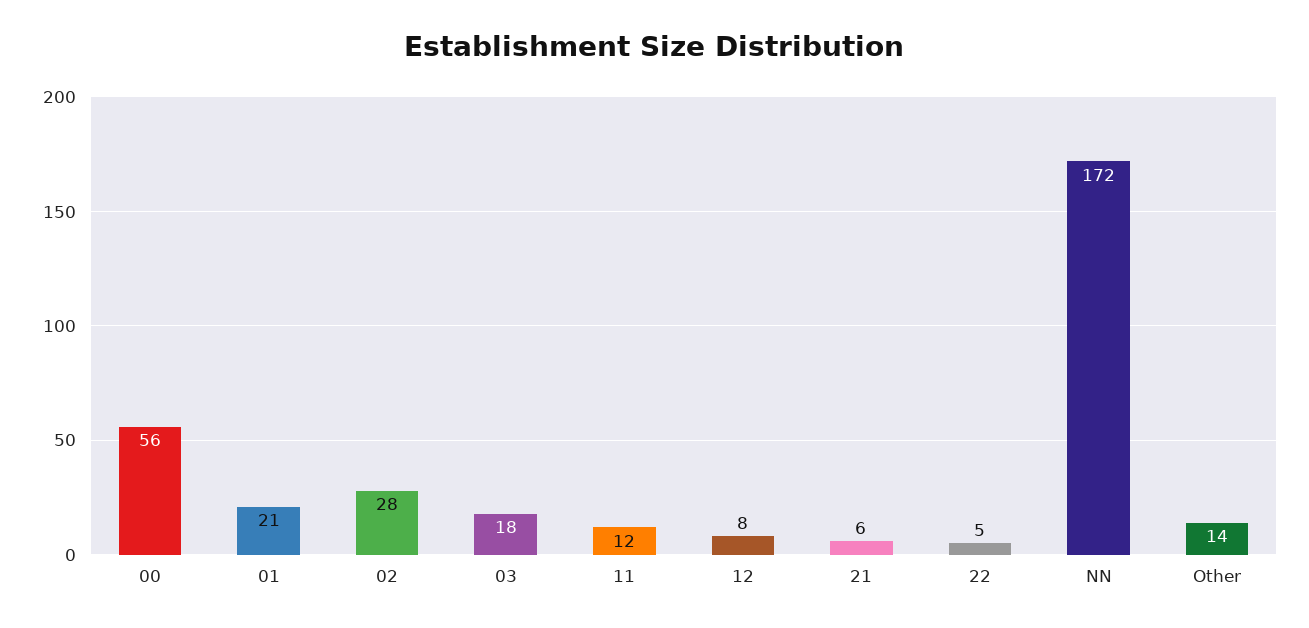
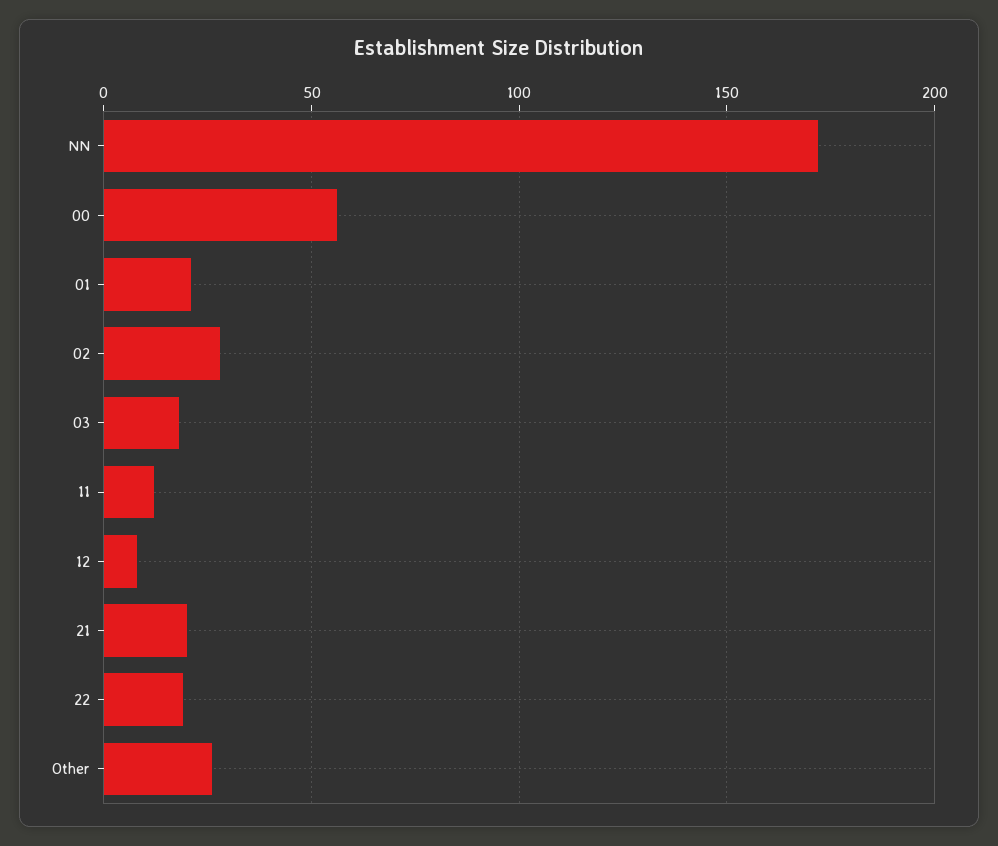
  {
    "00": 56,
    "01": 21,
    "02": 28,
    "03": 18,
    "11": 12,
    "12": 8,
-   "21": 6,
+   "21": 20,
-   "22": 5,
+   "22": 20,
    "NN": 172,
-   "Other": 14
+   "Other": 25
  }

